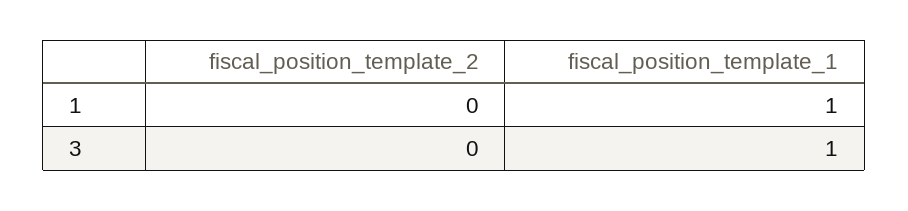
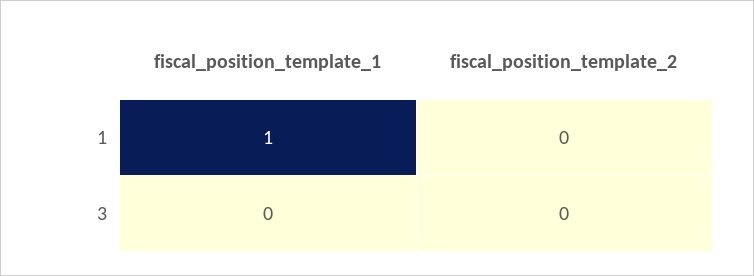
  {
    "fiscal_position_template_2": {
      "1": 0,
      "3": 0
    },
    "fiscal_position_template_1": {
      "1": 1,
-     "3": 1
+     "3": 0
    }
  }

